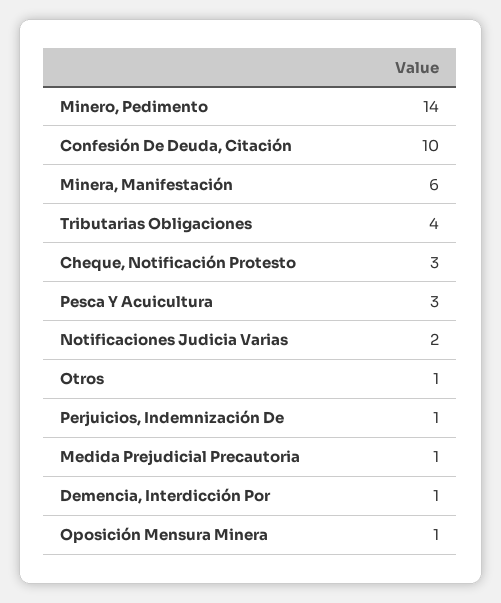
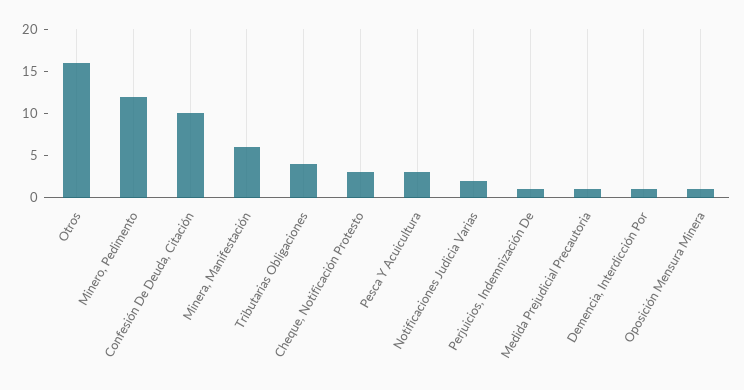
  {
-   "Minero, Pedimento": 14,
+   "Minero, Pedimento": 12,
    "Confesión De Deuda, Citación": 10,
    "Minera, Manifestación": 6,
    "Tributarias Obligaciones": 4,
    "Cheque, Notificación Protesto": 3,
    "Pesca Y Acuicultura": 3,
    "Notificaciones Judicia Varias": 2,
-   "Otros": 1,
+   "Otros": 16,
    "Perjuicios, Indemnización De": 1,
    "Medida Prejudicial Precautoria": 1,
    "Demencia, Interdicción Por": 1,
    "Oposición Mensura Minera": 1
  }

